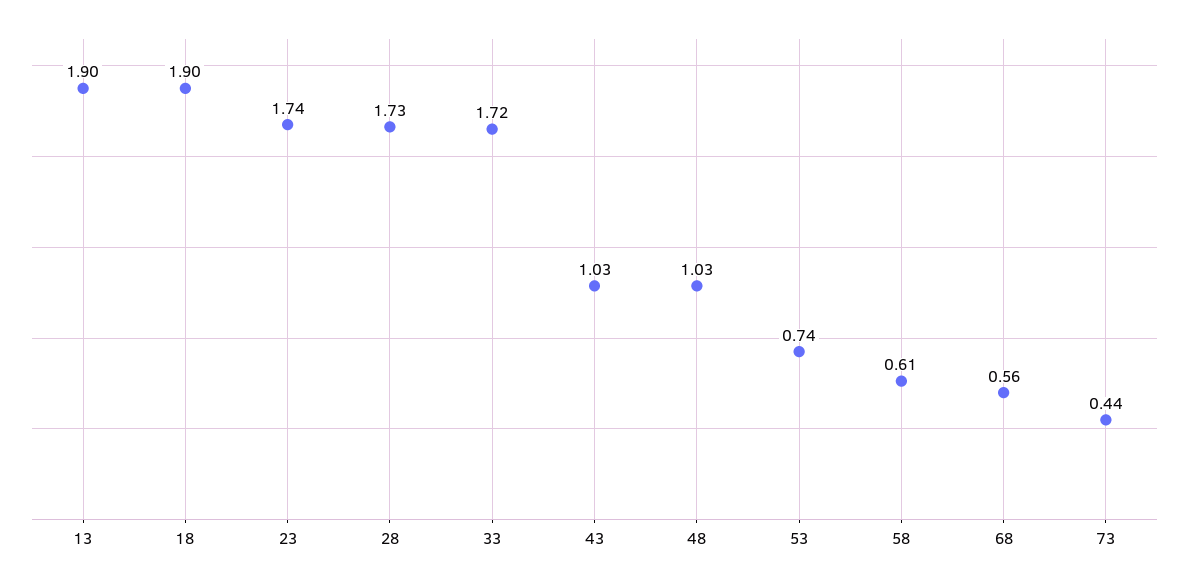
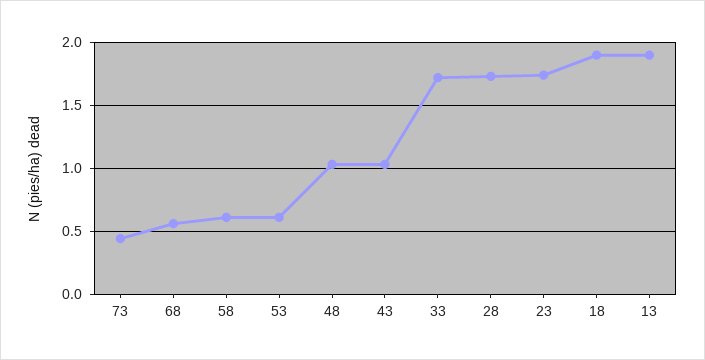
  {
    "13": 1.9,
    "18": 1.9,
    "23": 1.74,
    "28": 1.73,
    "33": 1.72,
    "43": 1.03,
    "48": 1.03,
-   "53": 0.74,
+   "53": 0.6,
    "58": 0.61,
    "68": 0.56,
    "73": 0.44
  }

